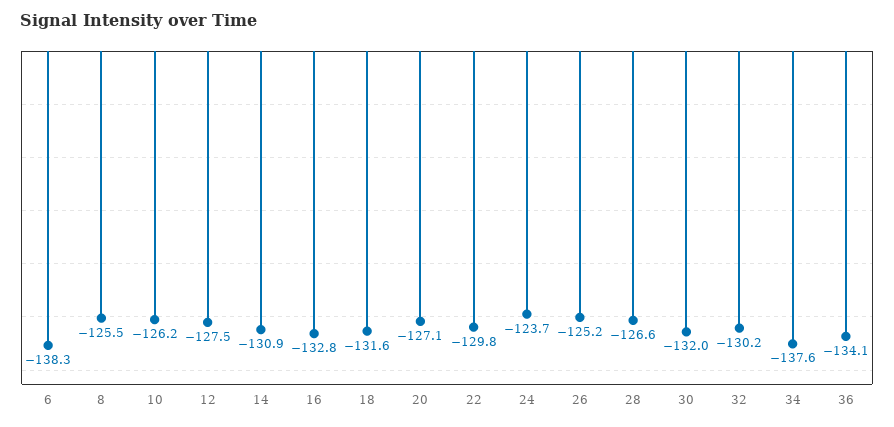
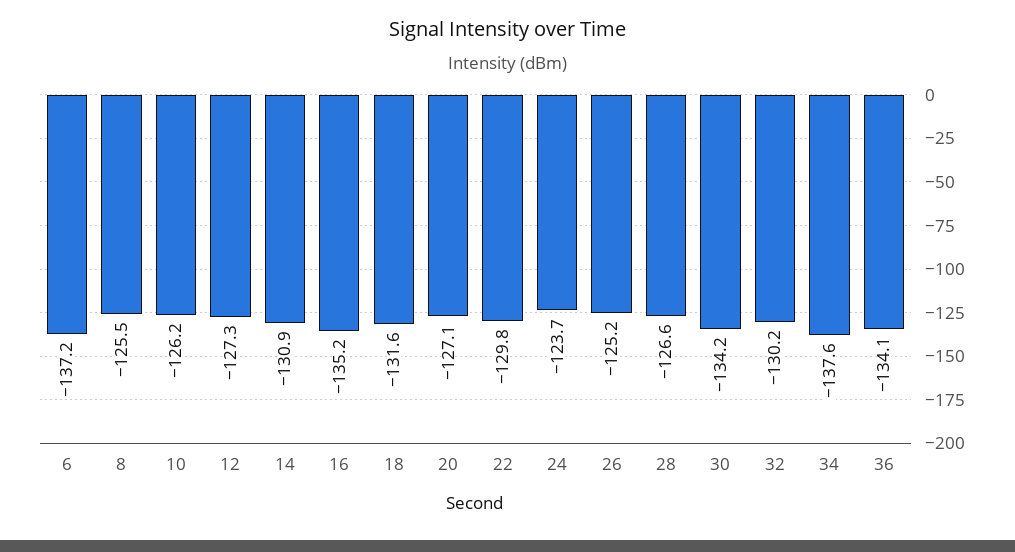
  {
-   "6": -138.3,
+   "6": -137.2,
    "8": -125.5,
    "10": -126.2,
-   "12": -127.5,
+   "12": -127.3,
    "14": -130.9,
-   "16": -132.8,
+   "16": -135.2,
    "18": -131.6,
    "20": -127.1,
    "22": -129.8,
    "24": -123.7,
    "26": -125.2,
    "28": -126.6,
-   "30": -132,
+   "30": -134.2,
    "32": -130.2,
    "34": -137.6,
    "36": -134.1
  }

